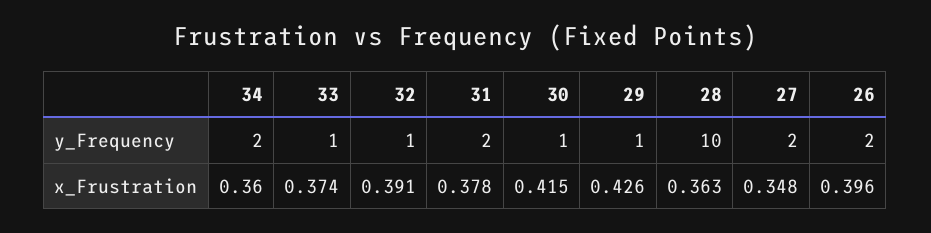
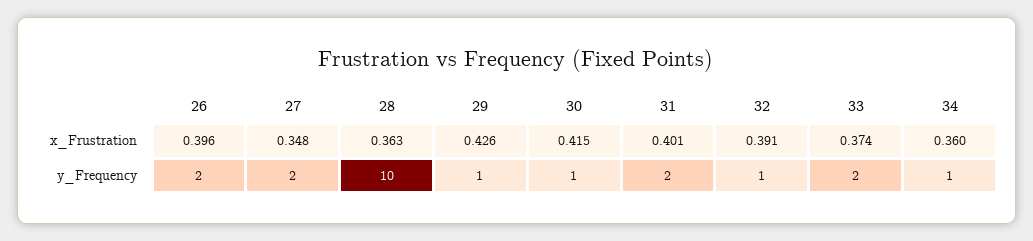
  {
    "34": {
-     "y_Frequency": 2,
+     "y_Frequency": 1,
      "x_Frustration": 0.36
    },
    "33": {
-     "y_Frequency": 1,
+     "y_Frequency": 2,
      "x_Frustration": 0.374
    },
    "32": {
      "y_Frequency": 1,
      "x_Frustration": 0.391
    },
    "31": {
      "y_Frequency": 2,
-     "x_Frustration": 0.378
+     "x_Frustration": 0.401
    },
    "30": {
      "y_Frequency": 1,
      "x_Frustration": 0.415
    },
    "29": {
      "y_Frequency": 1,
      "x_Frustration": 0.426
    },
    "28": {
      "y_Frequency": 10,
      "x_Frustration": 0.363
    },
    "27": {
      "y_Frequency": 2,
      "x_Frustration": 0.348
    },
    "26": {
      "y_Frequency": 2,
      "x_Frustration": 0.396
    }
  }

